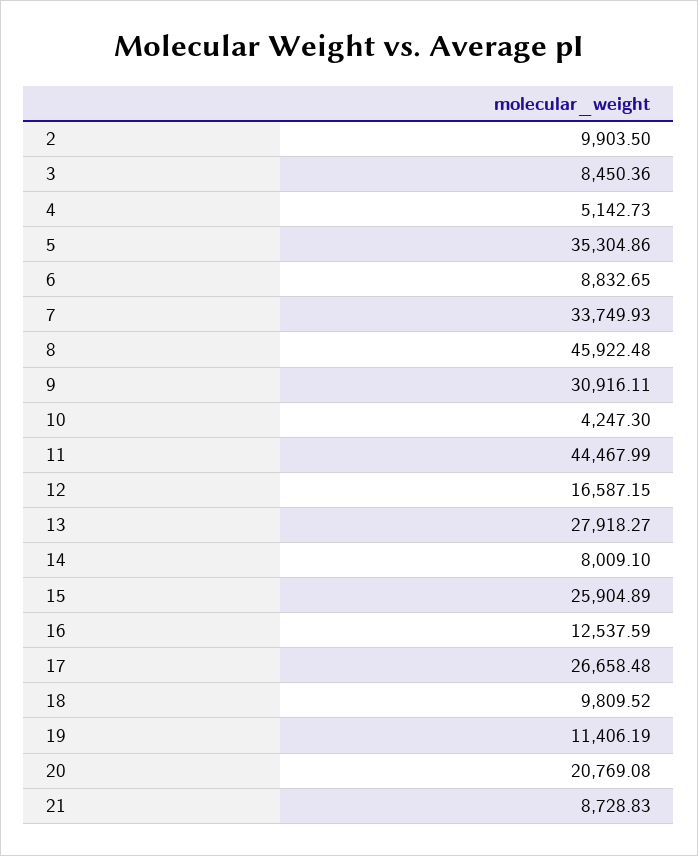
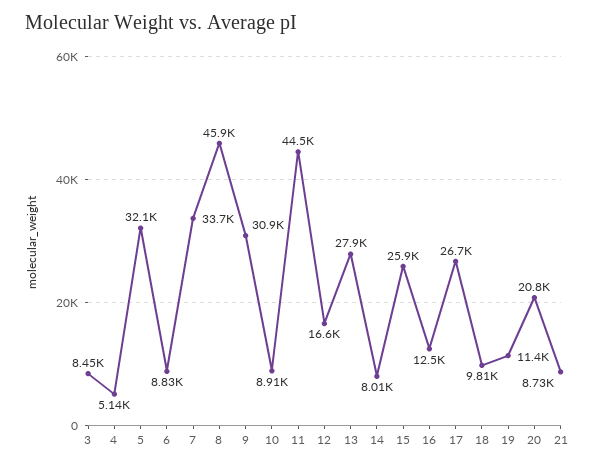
  {
-   "2": 9903.5,
    "3": 8450.36,
    "4": 5142.73,
-   "5": 35304.86,
+   "5": 32100,
    "6": 8832.65,
    "7": 33749.93,
    "8": 45922.48,
    "9": 30916.11,
-   "10": 4247.3,
+   "10": 8910,
    "11": 44467.99,
    "12": 16587.15,
    "13": 27918.27,
    "14": 8009.1,
    "15": 25904.89,
    "16": 12537.59,
    "17": 26658.48,
    "18": 9809.52,
    "19": 11406.19,
    "20": 20769.08,
    "21": 8728.83
  }

